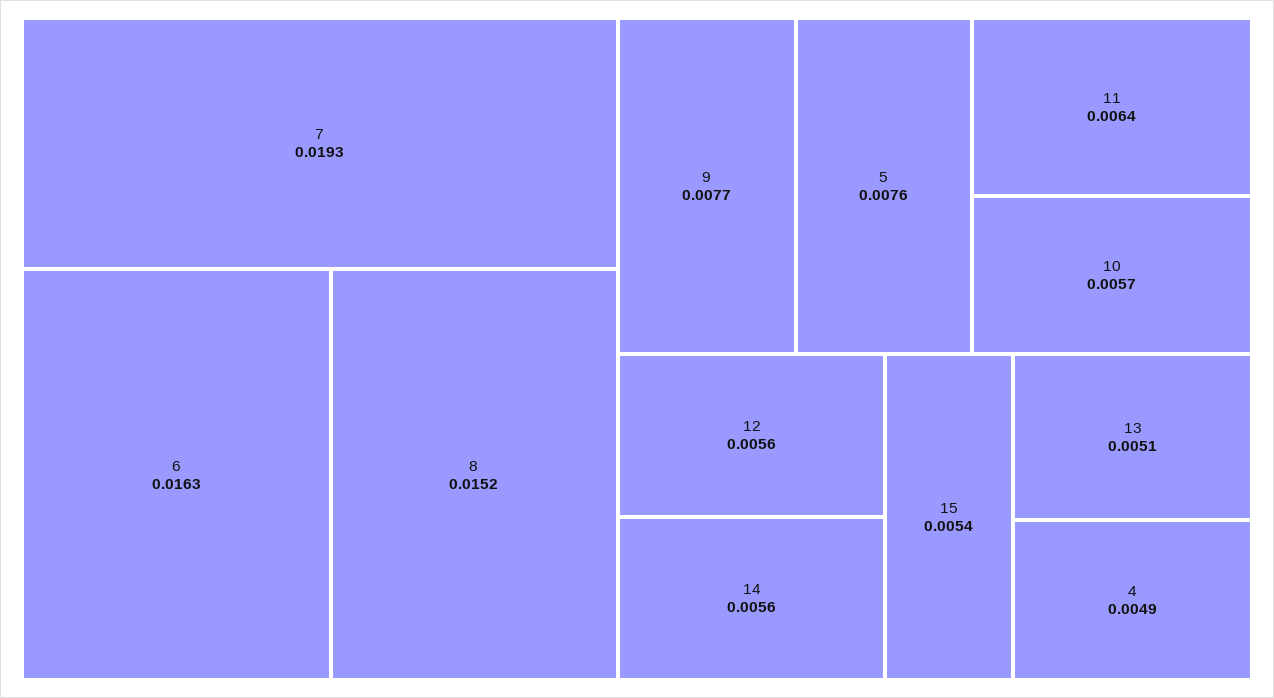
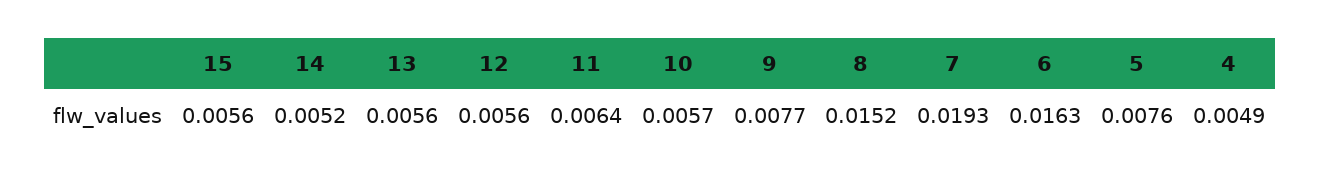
  {
    "7": 0.0193,
    "6": 0.0163,
    "8": 0.0152,
    "9": 0.0077,
    "5": 0.0076,
    "11": 0.0064,
    "10": 0.0057,
    "12": 0.0056,
-   "14": 0.0056,
+   "14": 0.0052,
-   "15": 0.0054,
+   "15": 0.0056,
-   "13": 0.0051,
+   "13": 0.0056,
    "4": 0.0049
  }

